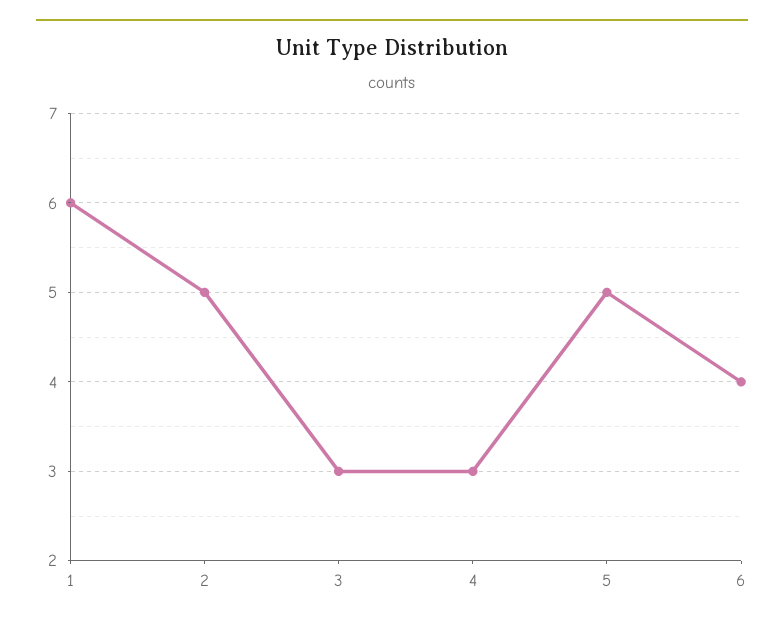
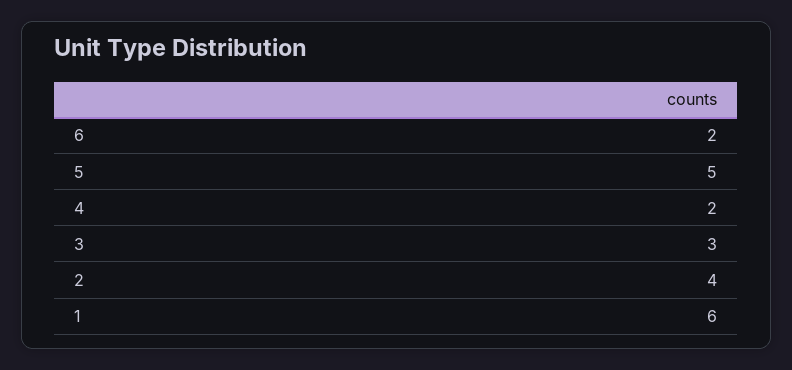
  {
    "1": 6,
-   "2": 5,
+   "2": 4,
    "3": 3,
-   "4": 3,
+   "4": 2,
    "5": 5,
-   "6": 4
+   "6": 2
  }

